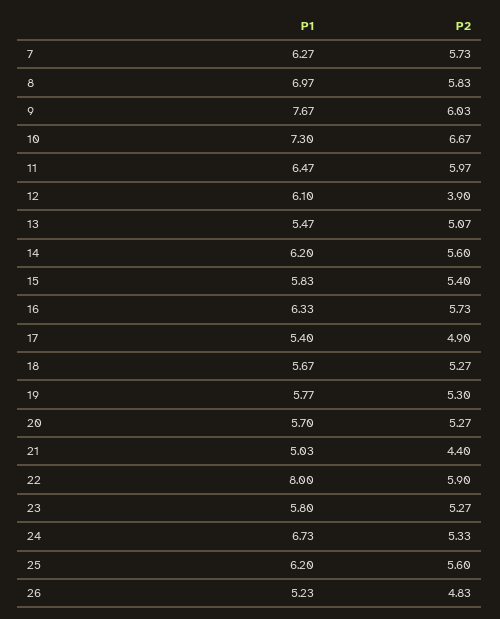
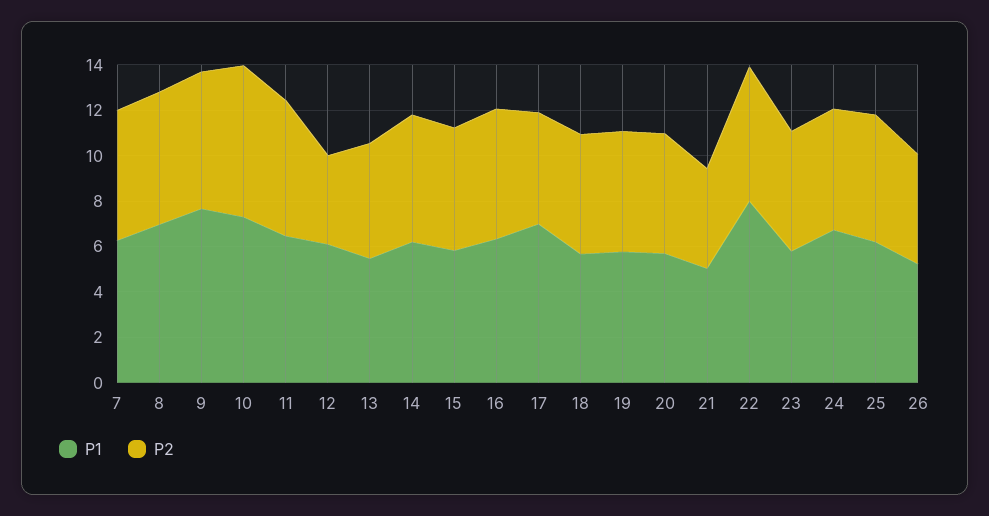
  {
    "P1": {
      "7": 6.27,
      "8": 6.97,
      "9": 7.67,
      "10": 7.3,
      "11": 6.47,
      "12": 6.1,
      "13": 5.47,
      "14": 6.2,
      "15": 5.83,
      "16": 6.33,
-     "17": 5.4,
+     "17": 7,
      "18": 5.67,
      "19": 5.77,
      "20": 5.7,
      "21": 5.03,
      "22": 8,
      "23": 5.8,
      "24": 6.73,
      "25": 6.2,
      "26": 5.23
    },
    "P2": {
      "7": 5.73,
      "8": 5.83,
      "9": 6.03,
      "10": 6.67,
      "11": 5.97,
      "12": 3.9,
      "13": 5.07,
      "14": 5.6,
      "15": 5.4,
      "16": 5.73,
      "17": 4.9,
      "18": 5.27,
      "19": 5.3,
      "20": 5.27,
      "21": 4.4,
      "22": 5.9,
      "23": 5.27,
      "24": 5.33,
      "25": 5.6,
      "26": 4.83
    }
  }

